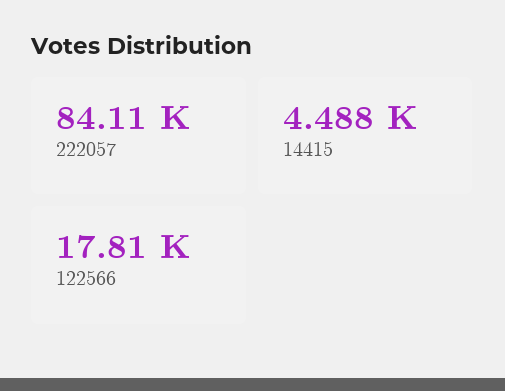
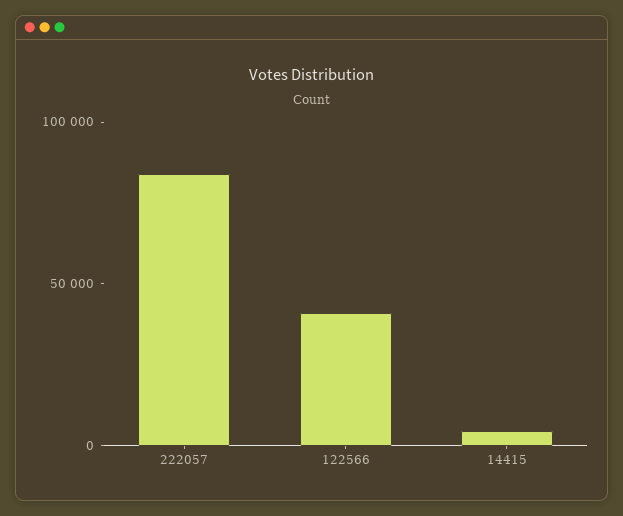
  {
    "222057": 84110,
    "14415": 4488,
-   "122566": 17810
+   "122566": 40000
  }

